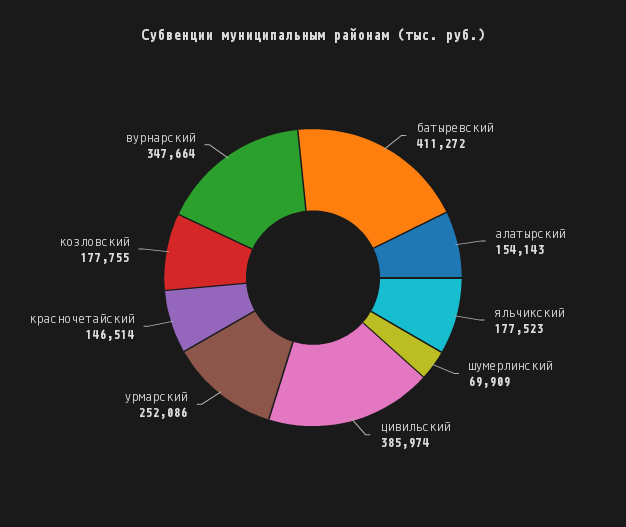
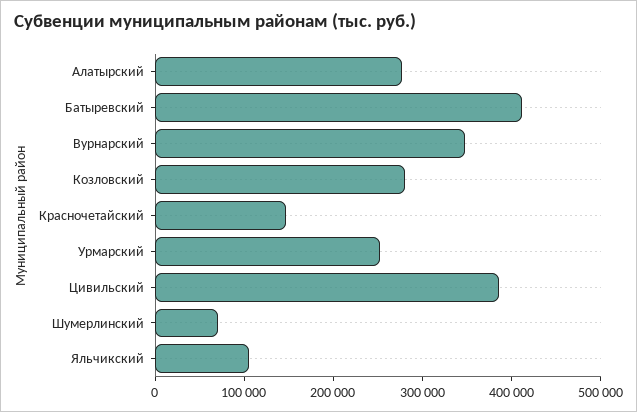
  {
    "батыревский": 411272,
-   "алатырский": 154143,
+   "алатырский": 280000,
-   "яльчикский": 177523,
+   "яльчикский": 100000,
    "шумерлинский": 69909,
    "цивильский": 385974,
    "урмарский": 252086,
    "красночетайский": 146514,
-   "козловский": 177755,
+   "козловский": 280000,
    "вурнарский": 347664
  }

